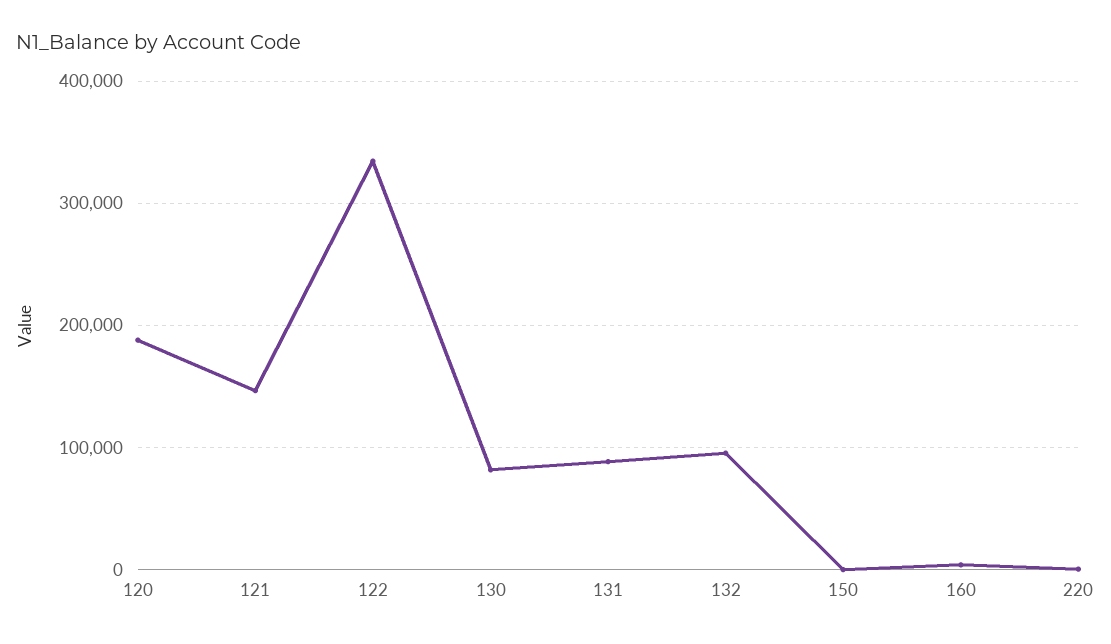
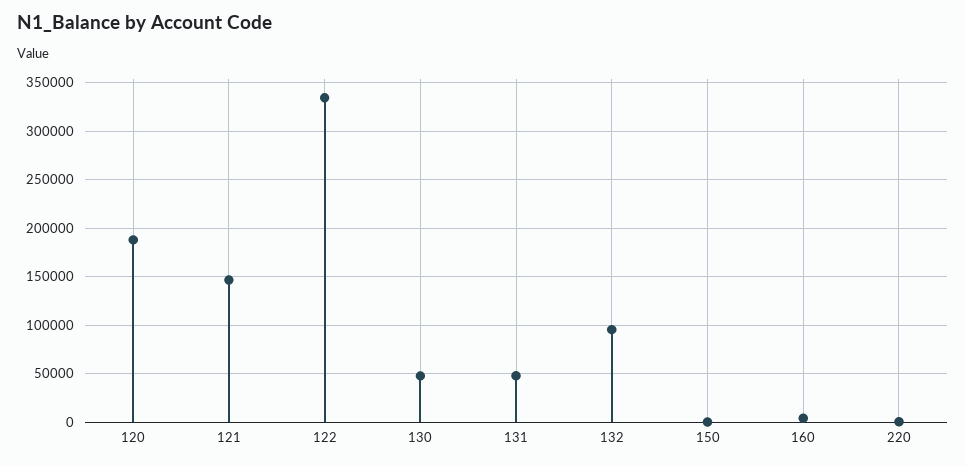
  {
    "120": 190000,
    "121": 150000,
    "122": 330000,
-   "130": 80000,
+   "130": 50000,
-   "131": 90000,
+   "131": 50000,
    "132": 100000,
    "150": 0,
    "160": 0,
    "220": 0
  }

